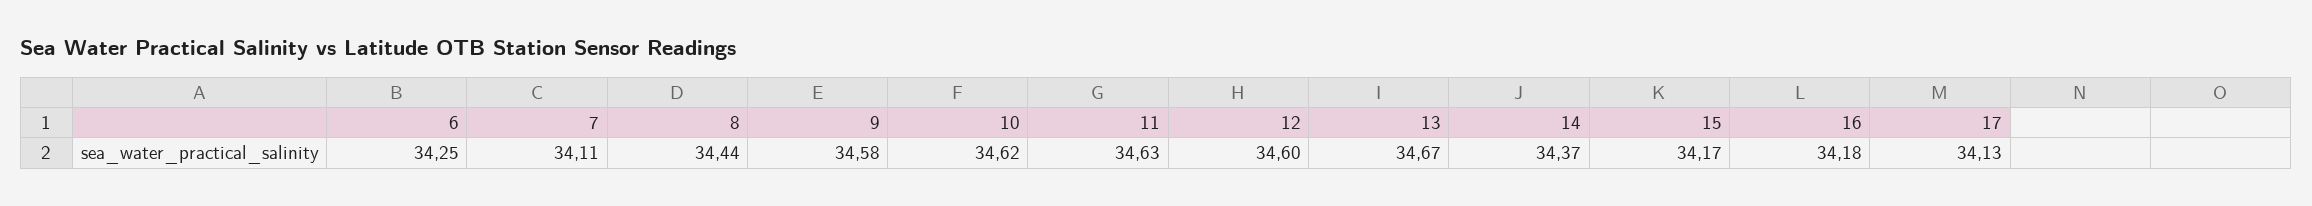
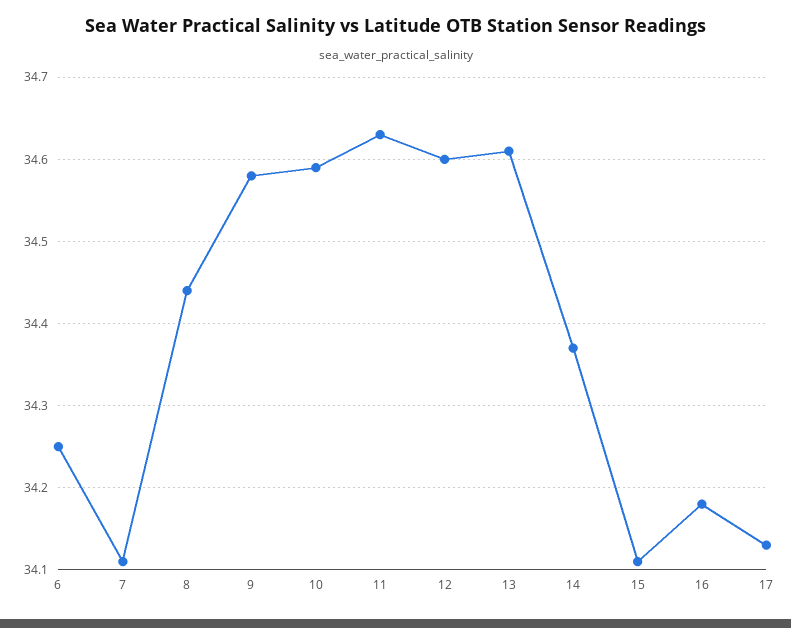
  {
    "6": 34.25,
    "7": 34.11,
    "8": 34.44,
    "9": 34.58,
-   "10": 34.62,
+   "10": 34.59,
    "11": 34.63,
    "12": 34.6,
-   "13": 34.67,
+   "13": 34.61,
    "14": 34.37,
-   "15": 34.17,
+   "15": 34.11,
    "16": 34.18,
    "17": 34.13
  }

